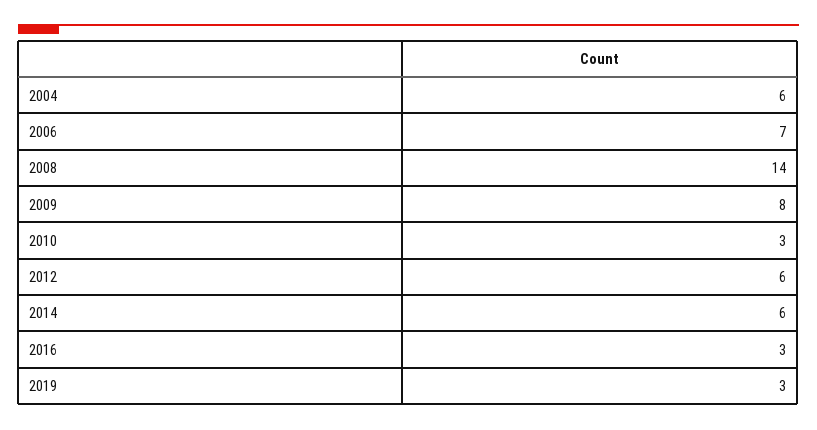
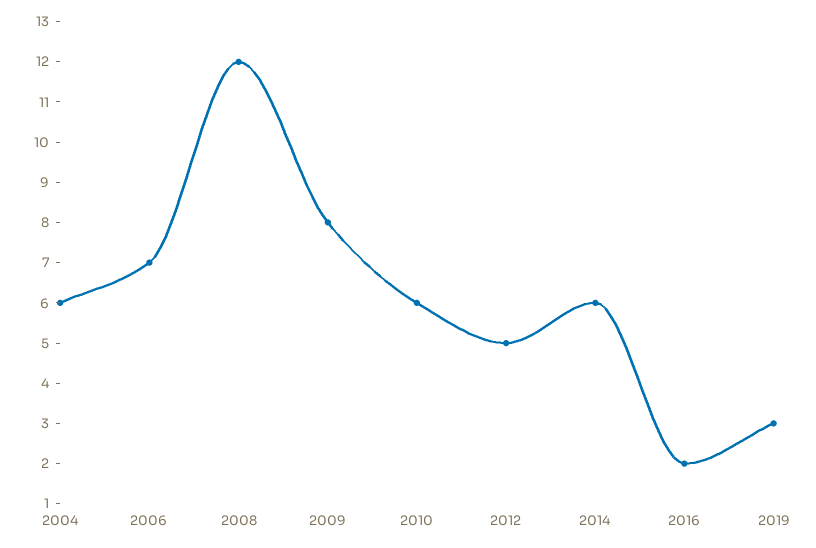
  {
    "2004": 6,
    "2006": 7,
-   "2008": 14,
+   "2008": 12,
    "2009": 8,
-   "2010": 3,
+   "2010": 6,
-   "2012": 6,
+   "2012": 5,
    "2014": 6,
-   "2016": 3,
+   "2016": 2,
    "2019": 3
  }

